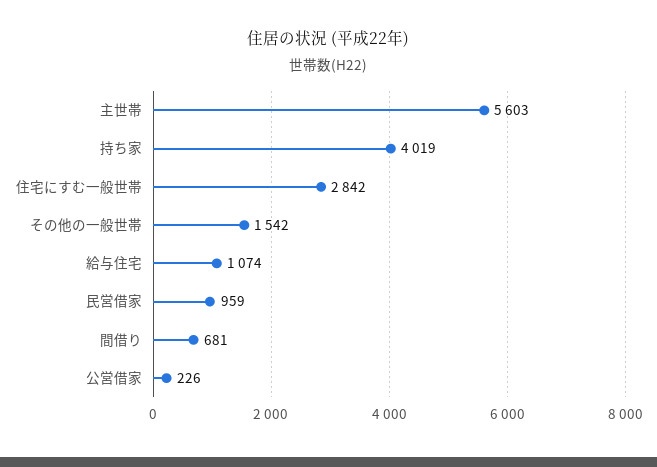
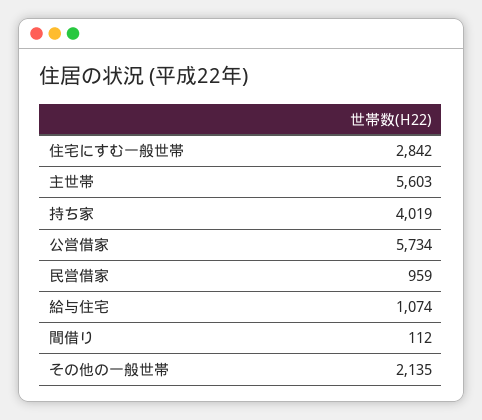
  {
    "主世帯": 5603,
    "持ち家": 4019,
    "住宅にすむ一般世帯": 2842,
-   "その他の一般世帯": 1542,
+   "その他の一般世帯": 2135,
    "給与住宅": 1074,
    "民営借家": 959,
-   "間借り": 681,
+   "間借り": 112,
-   "公営借家": 226
+   "公営借家": 5734
  }

